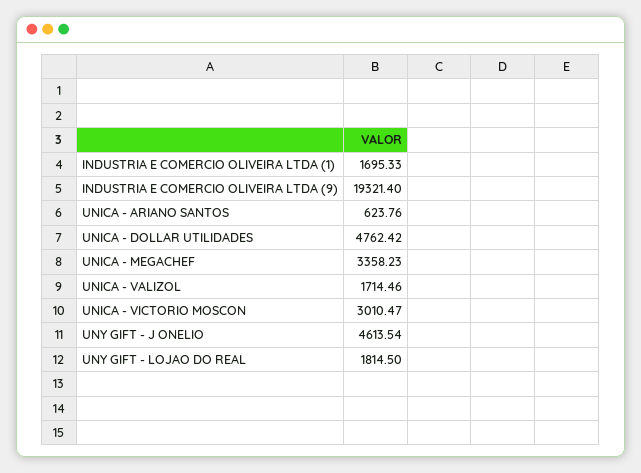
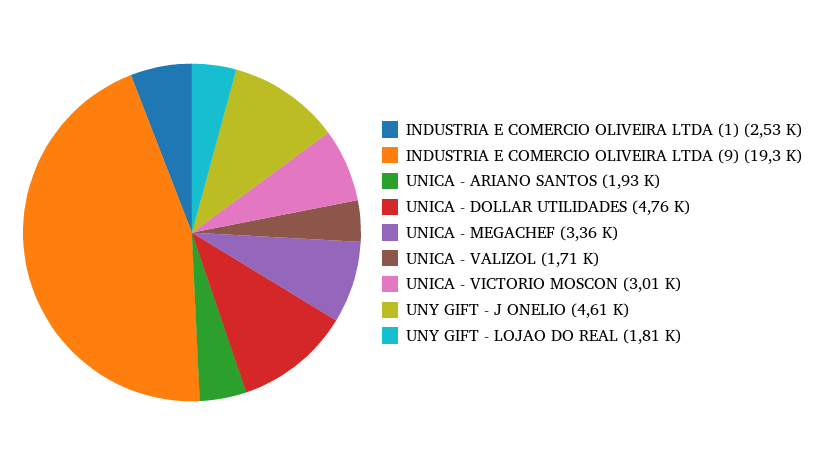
  {
-   "INDUSTRIA E COMERCIO OLIVEIRA LTDA (1)": 1695.33,
+   "INDUSTRIA E COMERCIO OLIVEIRA LTDA (1)": 2530,
    "INDUSTRIA E COMERCIO OLIVEIRA LTDA (9)": 19321.4,
-   "UNICA - ARIANO SANTOS": 623.76,
+   "UNICA - ARIANO SANTOS": 1930,
    "UNICA - DOLLAR UTILIDADES": 4762.42,
    "UNICA - MEGACHEF": 3358.23,
    "UNICA - VALIZOL": 1714.46,
    "UNICA - VICTORIO MOSCON": 3010.47,
    "UNY GIFT - J ONELIO": 4613.54,
    "UNY GIFT - LOJAO DO REAL": 1814.5
  }

